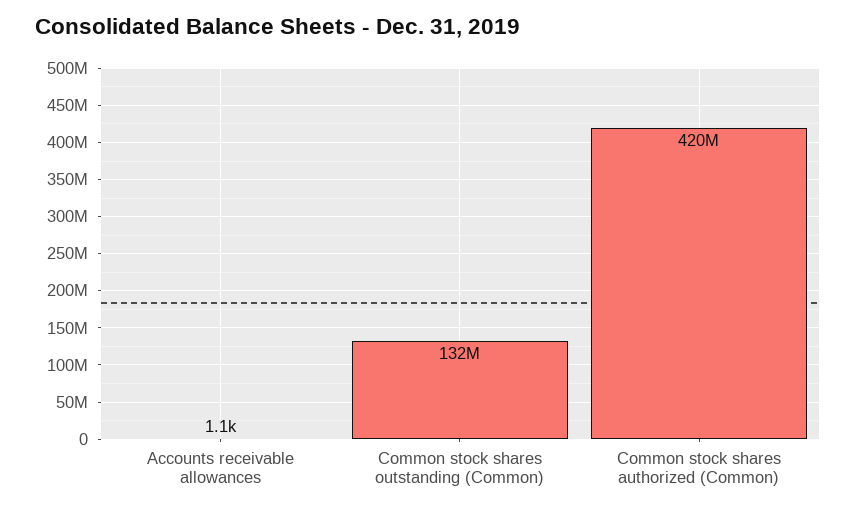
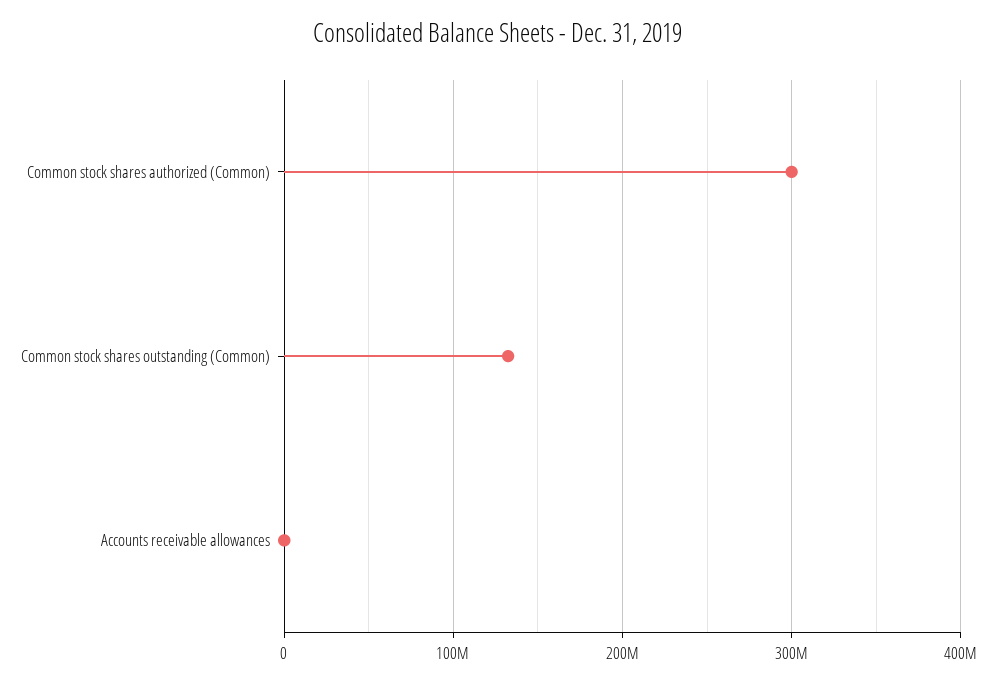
  {
    "Accounts receivable allowances": 1100,
    "Common stock shares outstanding (Common)": 132000000,
-   "Common stock shares authorized (Common)": 420000000
+   "Common stock shares authorized (Common)": 300000000
  }

